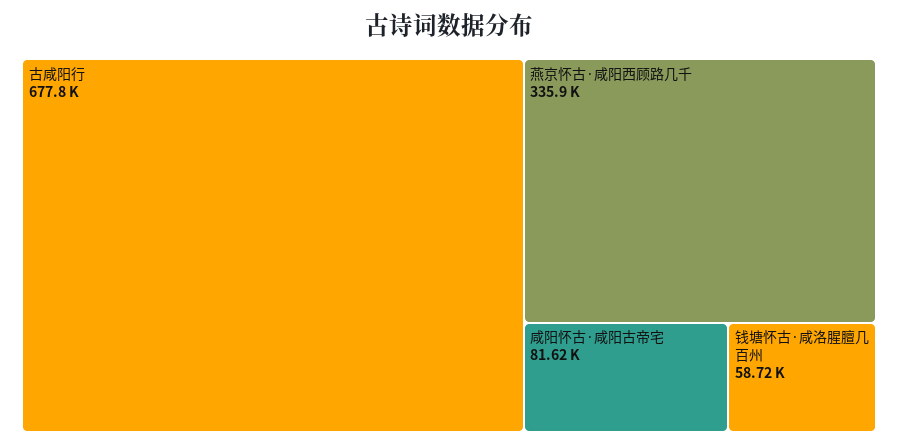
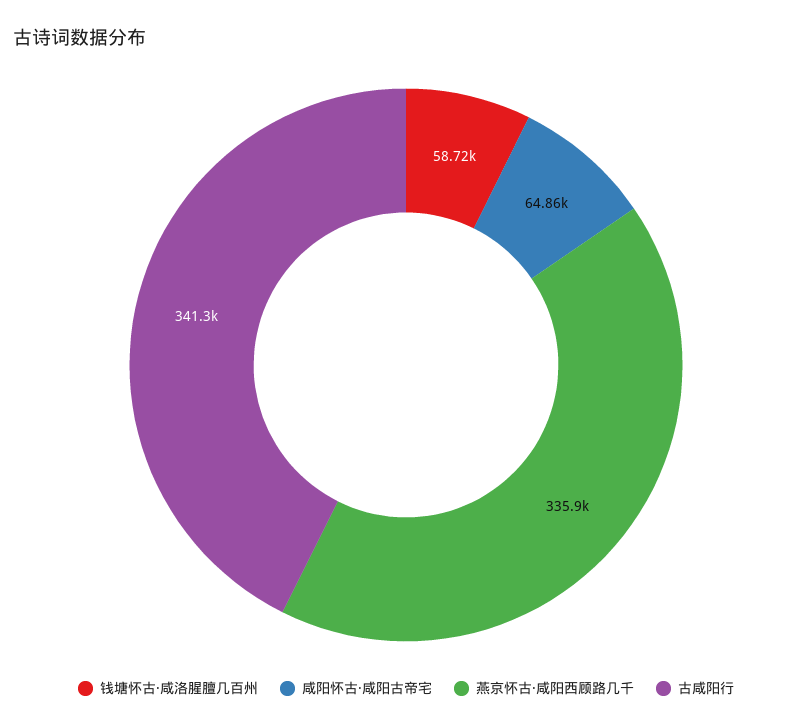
  {
-   "古咸阳行": 677800,
+   "古咸阳行": 341300,
    "燕京怀古·咸阳西顾路几千": 335900,
-   "咸阳怀古·咸阳古帝宅": 81620,
+   "咸阳怀古·咸阳古帝宅": 64860,
    "钱塘怀古·咸洛腥膻几百州": 58720
  }

